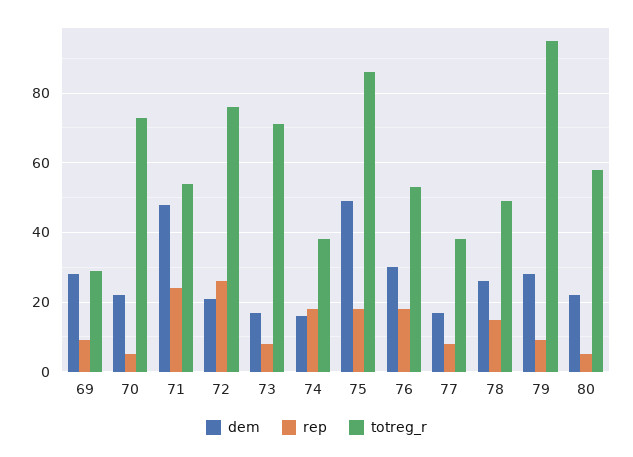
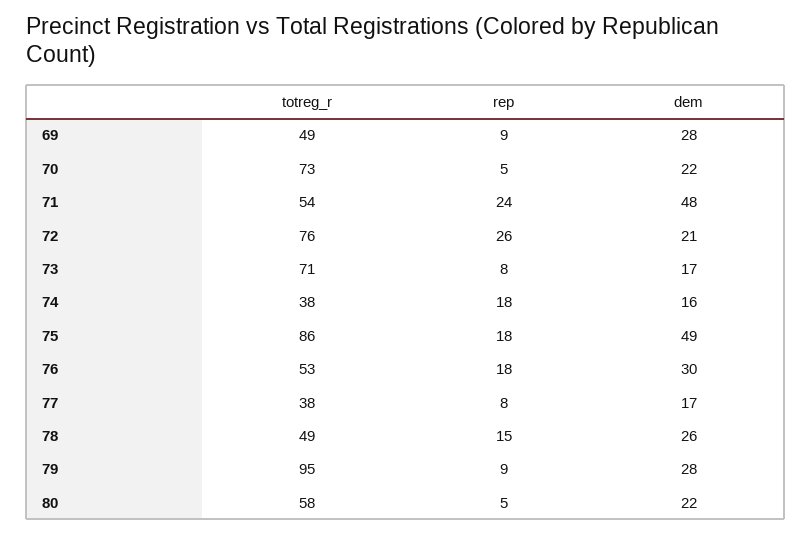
  {
    "dem": {
      "69": 28,
      "70": 22,
      "71": 48,
      "72": 21,
      "73": 17,
      "74": 16,
      "75": 49,
      "76": 30,
      "77": 17,
      "78": 26,
      "79": 28,
      "80": 22
    },
    "rep": {
      "69": 9,
      "70": 5,
      "71": 24,
      "72": 26,
      "73": 8,
      "74": 18,
      "75": 18,
      "76": 18,
      "77": 8,
      "78": 15,
      "79": 9,
      "80": 5
    },
    "totreg_r": {
-     "69": 30,
+     "69": 49,
      "70": 73,
      "71": 54,
      "72": 76,
      "73": 71,
      "74": 38,
      "75": 86,
      "76": 53,
      "77": 38,
      "78": 49,
      "79": 95,
      "80": 58
    }
  }

